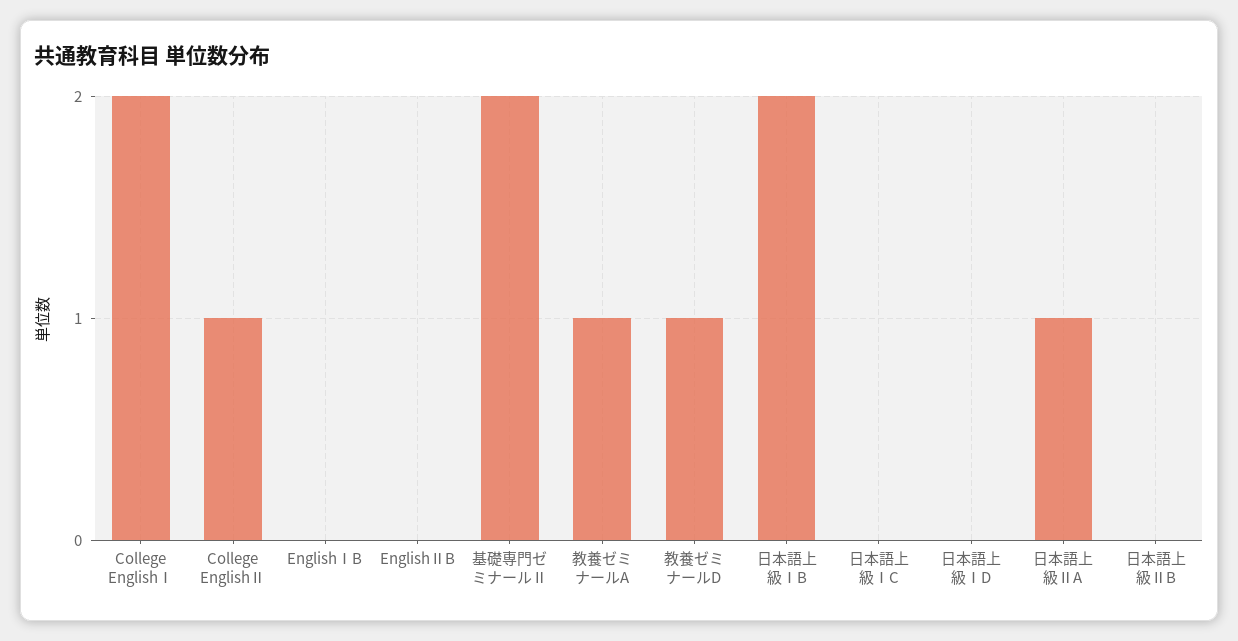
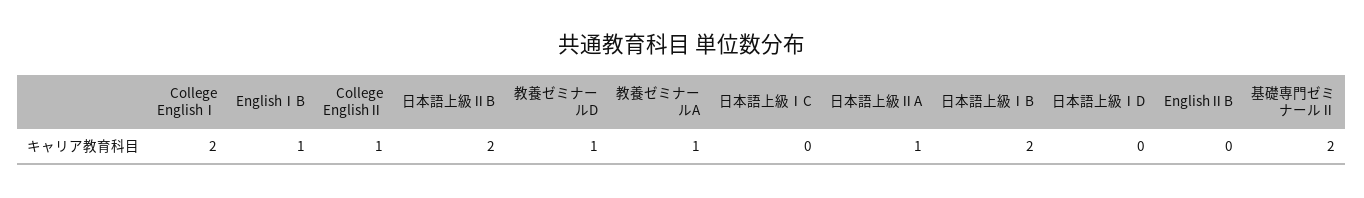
  {
    "College EnglishⅠ": 2,
    "College EnglishⅡ": 1,
-   "EnglishⅠB": 0,
+   "EnglishⅠB": 1,
    "EnglishⅡB": 0,
    "基礎専門ゼミナールⅡ": 2,
    "教養ゼミナールA": 1,
    "教養ゼミナールD": 1,
    "日本語上級ⅠB": 2,
    "日本語上級ⅠC": 0,
    "日本語上級ⅠD": 0,
    "日本語上級ⅡA": 1,
-   "日本語上級ⅡB": 0
+   "日本語上級ⅡB": 2
  }

